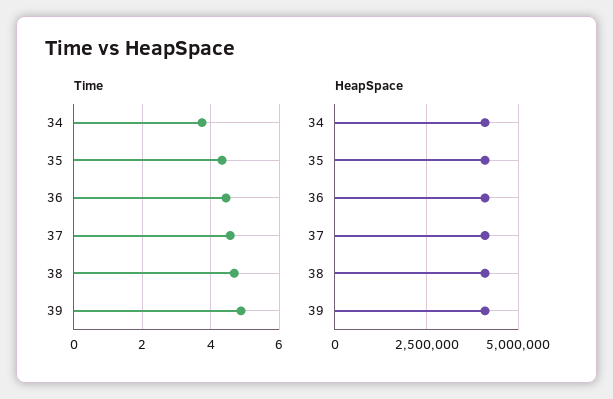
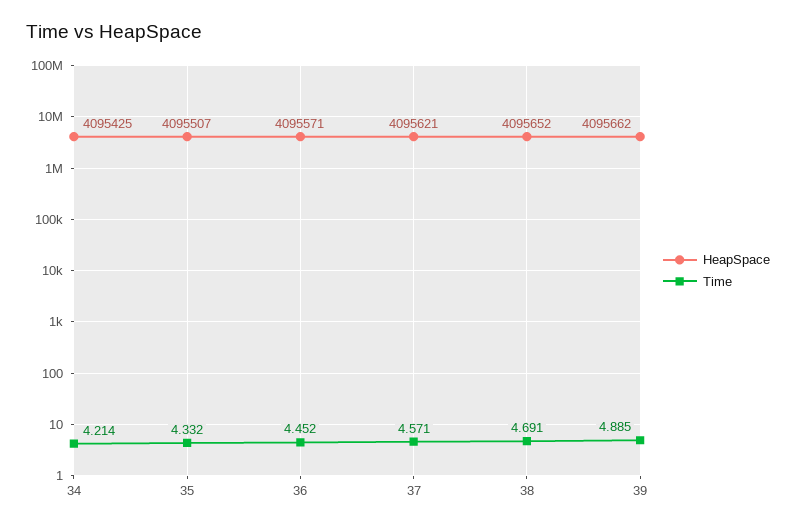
  {
    "Time": {
-     "34": 3.8,
+     "34": 4.214,
      "35": 4.332,
      "36": 4.452,
      "37": 4.571,
      "38": 4.691,
      "39": 4.885
    },
    "HeapSpace": {
      "34": 4095425,
      "35": 4095507,
      "36": 4095571,
      "37": 4095621,
      "38": 4095652,
      "39": 4095662
    }
  }

